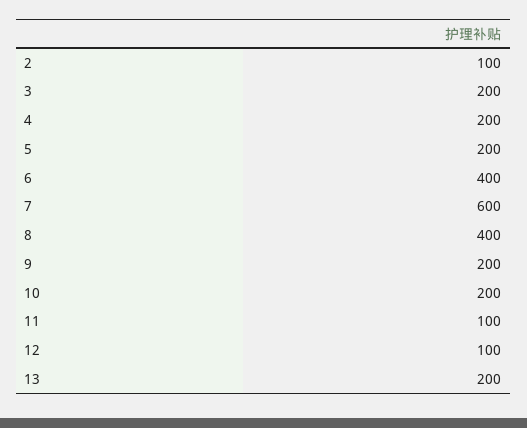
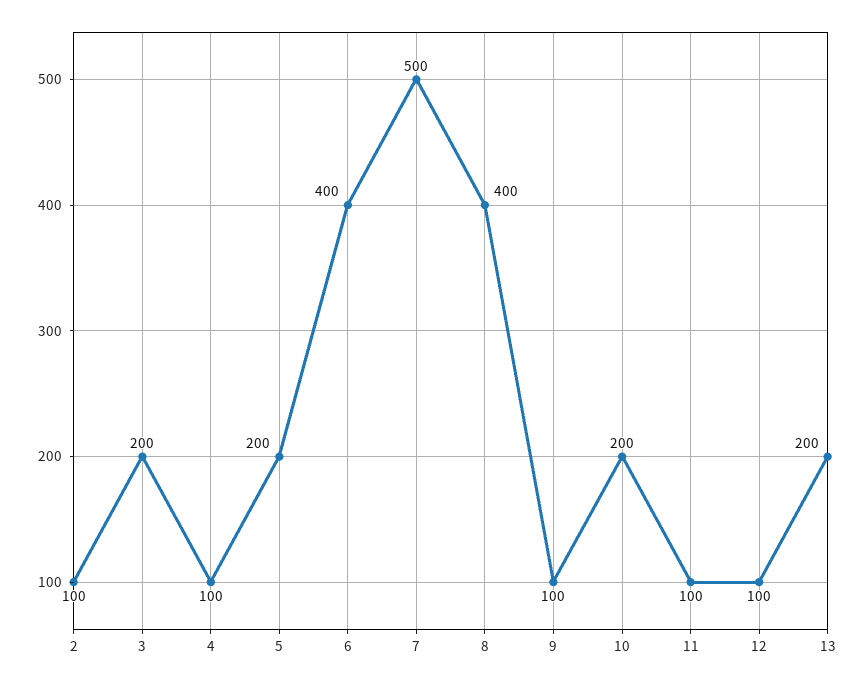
  {
    "2": 100,
    "3": 200,
-   "4": 200,
+   "4": 100,
    "5": 200,
    "6": 400,
-   "7": 600,
+   "7": 500,
    "8": 400,
-   "9": 200,
+   "9": 100,
    "10": 200,
    "11": 100,
    "12": 100,
    "13": 200
  }

